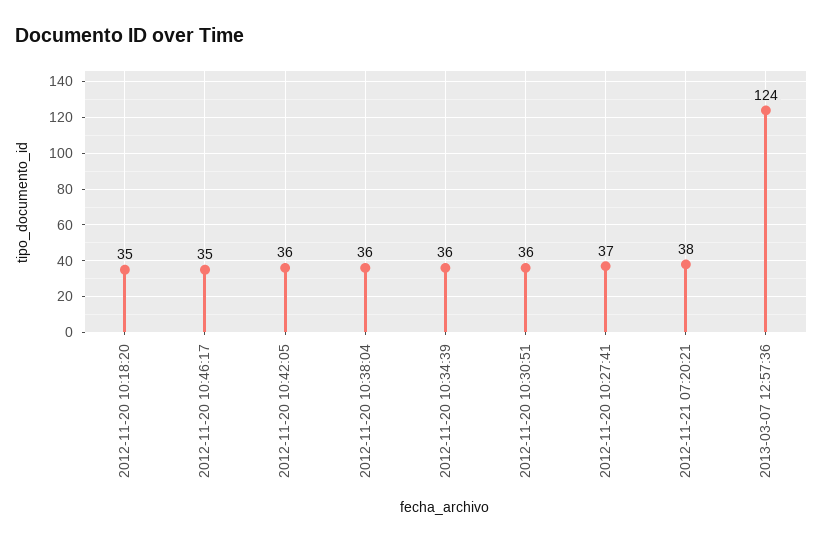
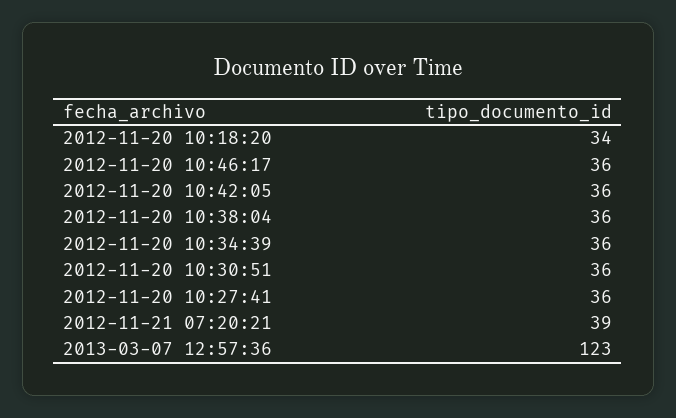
  {
-   "2012-11-20 10:18:20": 35,
+   "2012-11-20 10:18:20": 34,
-   "2012-11-20 10:46:17": 35,
+   "2012-11-20 10:46:17": 36,
    "2012-11-20 10:42:05": 36,
    "2012-11-20 10:38:04": 36,
    "2012-11-20 10:34:39": 36,
    "2012-11-20 10:30:51": 36,
-   "2012-11-20 10:27:41": 37,
+   "2012-11-20 10:27:41": 36,
-   "2012-11-21 07:20:21": 38,
+   "2012-11-21 07:20:21": 39,
-   "2013-03-07 12:57:36": 124
+   "2013-03-07 12:57:36": 123
  }

